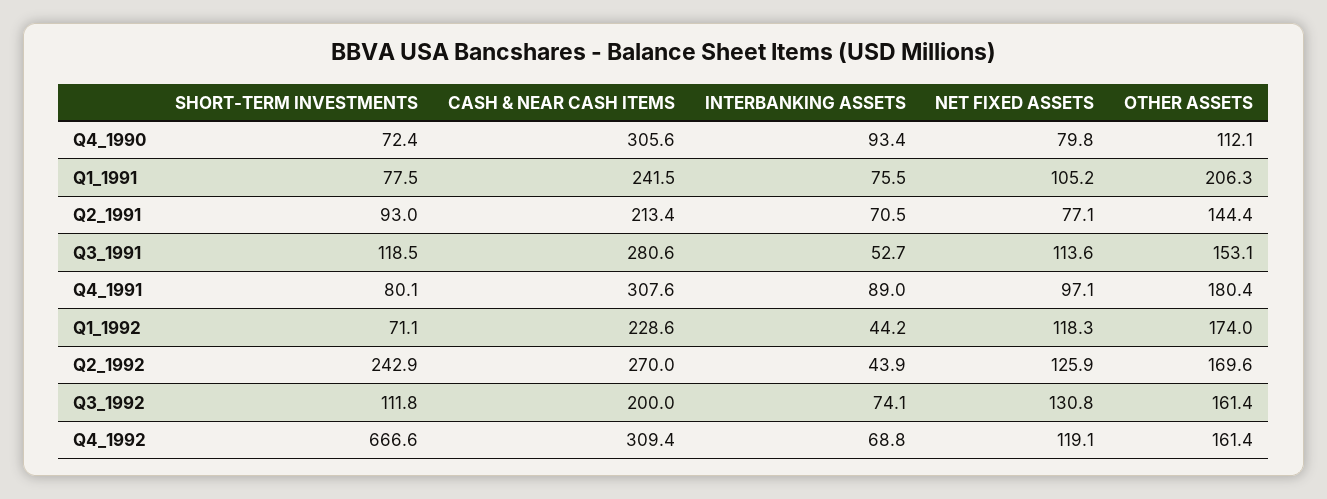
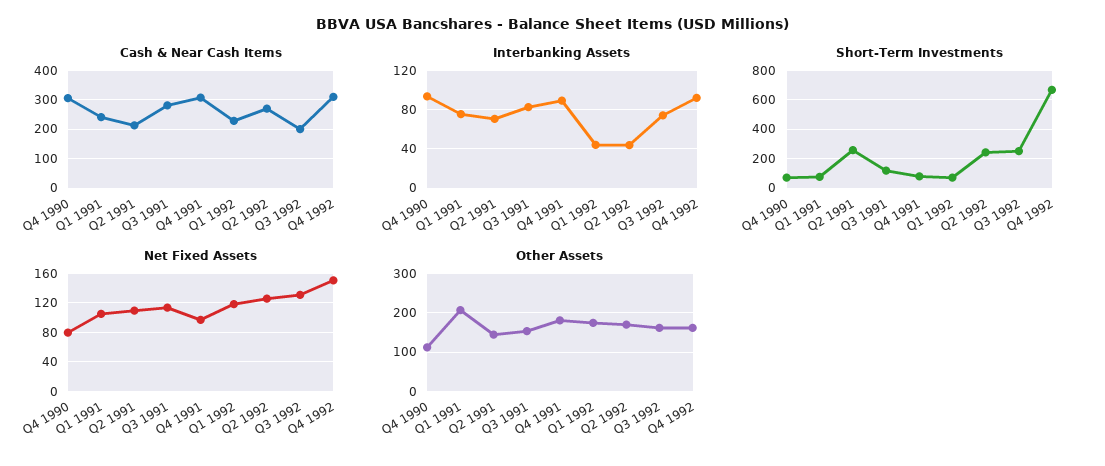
  {
    "SHORT-TERM INVESTMENTS": {
      "Q4_1990": 72.4,
      "Q1_1991": 77.5,
-     "Q2_1991": 93,
+     "Q2_1991": 250,
      "Q3_1991": 118.5,
      "Q4_1991": 80.1,
      "Q1_1992": 71.1,
      "Q2_1992": 242.9,
-     "Q3_1992": 111.8,
+     "Q3_1992": 250,
      "Q4_1992": 666.6
    },
    "CASH & NEAR CASH ITEMS": {
      "Q4_1990": 305.6,
      "Q1_1991": 241.5,
      "Q2_1991": 213.4,
      "Q3_1991": 280.6,
      "Q4_1991": 307.6,
      "Q1_1992": 228.6,
      "Q2_1992": 270,
      "Q3_1992": 200,
      "Q4_1992": 309.4
    },
    "INTERBANKING ASSETS": {
      "Q4_1990": 93.4,
      "Q1_1991": 75.5,
      "Q2_1991": 70.5,
-     "Q3_1991": 52.7,
+     "Q3_1991": 80,
      "Q4_1991": 89,
      "Q1_1992": 44.2,
      "Q2_1992": 43.9,
      "Q3_1992": 74.1,
-     "Q4_1992": 68.8
+     "Q4_1992": 90
    },
    "NET FIXED ASSETS": {
      "Q4_1990": 79.8,
      "Q1_1991": 105.2,
-     "Q2_1991": 77.1,
+     "Q2_1991": 110,
      "Q3_1991": 113.6,
      "Q4_1991": 97.1,
      "Q1_1992": 118.3,
      "Q2_1992": 125.9,
      "Q3_1992": 130.8,
-     "Q4_1992": 119.1
+     "Q4_1992": 150
    },
    "OTHER ASSETS": {
      "Q4_1990": 112.1,
      "Q1_1991": 206.3,
      "Q2_1991": 144.4,
      "Q3_1991": 153.1,
      "Q4_1991": 180.4,
      "Q1_1992": 174,
      "Q2_1992": 169.6,
      "Q3_1992": 161.4,
      "Q4_1992": 161.4
    }
  }

